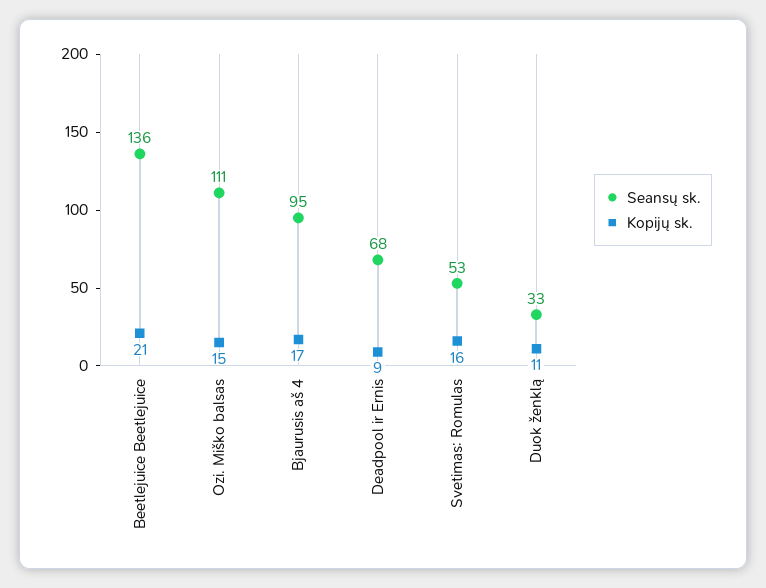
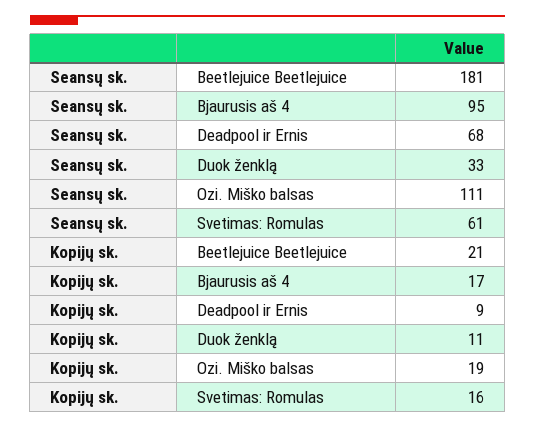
  {
    "Seansų sk.": {
-     "Beetlejuice Beetlejuice": 136,
+     "Beetlejuice Beetlejuice": 181,
      "Ozi. Miško balsas": 111,
      "Bjaurusis aš 4": 95,
      "Deadpool ir Ernis": 68,
-     "Svetimas: Romulas": 53,
+     "Svetimas: Romulas": 61,
      "Duok ženklą": 33
    },
    "Kopijų sk.": {
      "Beetlejuice Beetlejuice": 21,
-     "Ozi. Miško balsas": 15,
+     "Ozi. Miško balsas": 19,
      "Bjaurusis aš 4": 17,
      "Deadpool ir Ernis": 9,
      "Svetimas: Romulas": 16,
      "Duok ženklą": 11
    }
  }

